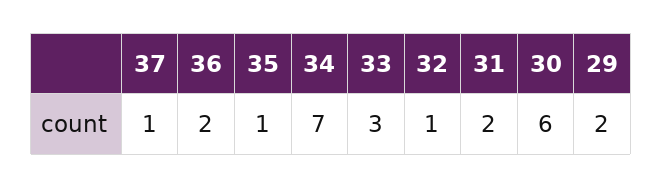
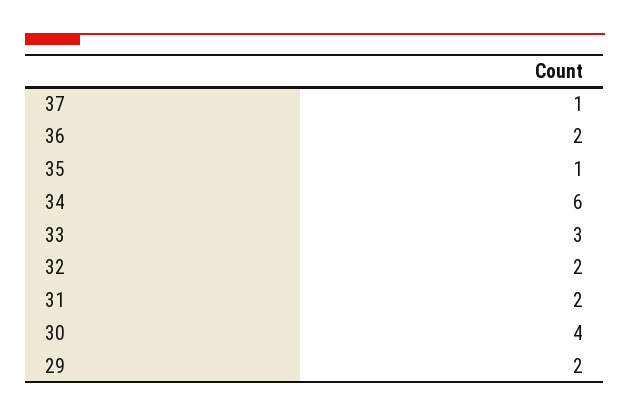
  {
    "37": 1,
    "36": 2,
    "35": 1,
-   "34": 7,
+   "34": 6,
    "33": 3,
-   "32": 1,
+   "32": 2,
    "31": 2,
-   "30": 6,
+   "30": 4,
    "29": 2
  }

